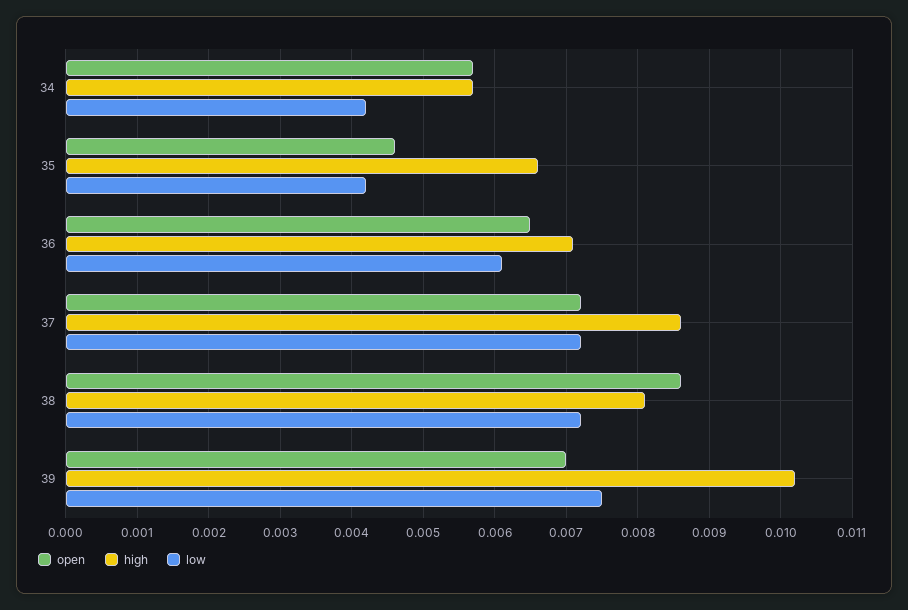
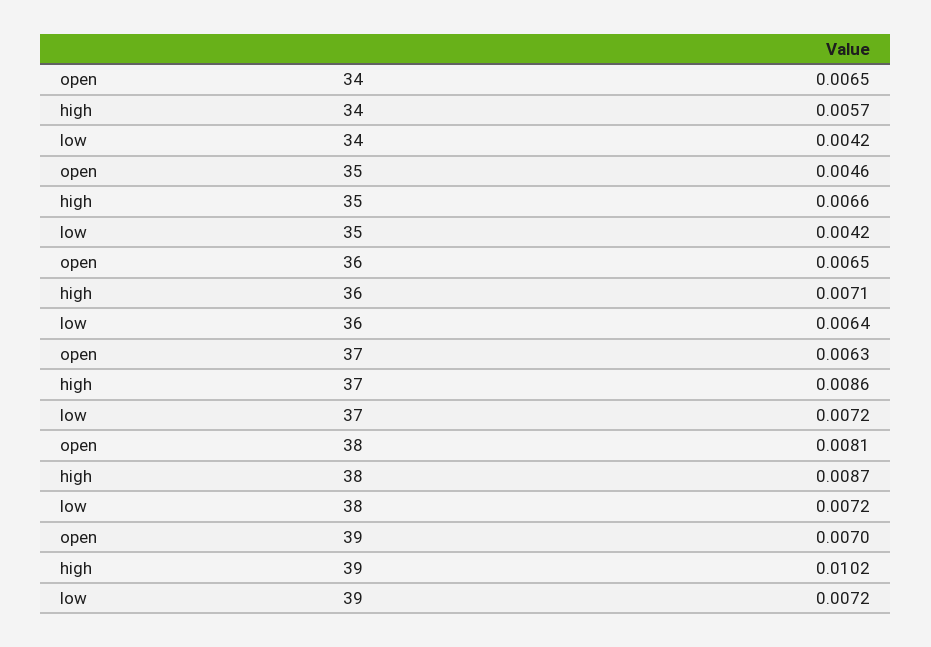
  {
    "open": {
-     "34": 0.0057,
+     "34": 0.0065,
      "35": 0.0046,
      "36": 0.0065,
-     "37": 0.0072,
+     "37": 0.0063,
-     "38": 0.0086,
+     "38": 0.0081,
      "39": 0.007
    },
    "high": {
      "34": 0.0057,
      "35": 0.0066,
      "36": 0.0071,
      "37": 0.0086,
-     "38": 0.0081,
+     "38": 0.0087,
      "39": 0.0102
    },
    "low": {
      "34": 0.0042,
      "35": 0.0042,
-     "36": 0.0061,
+     "36": 0.0064,
      "37": 0.0072,
      "38": 0.0072,
-     "39": 0.0075
+     "39": 0.0072
    }
  }

